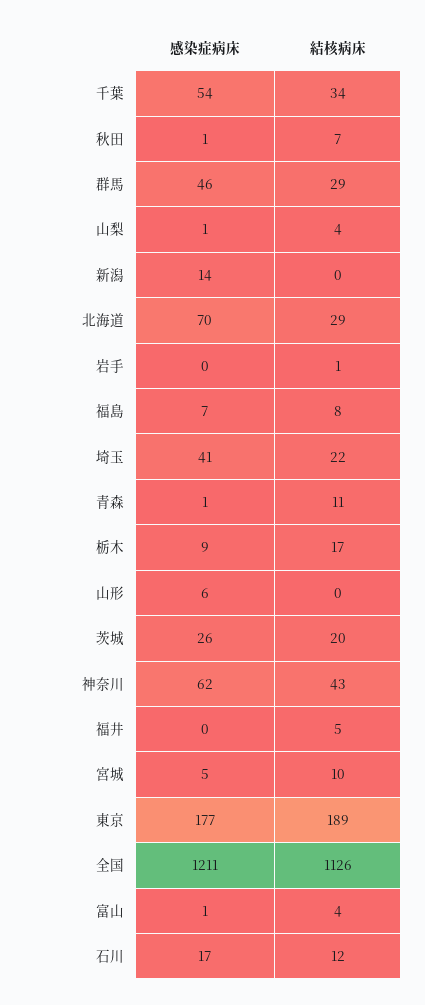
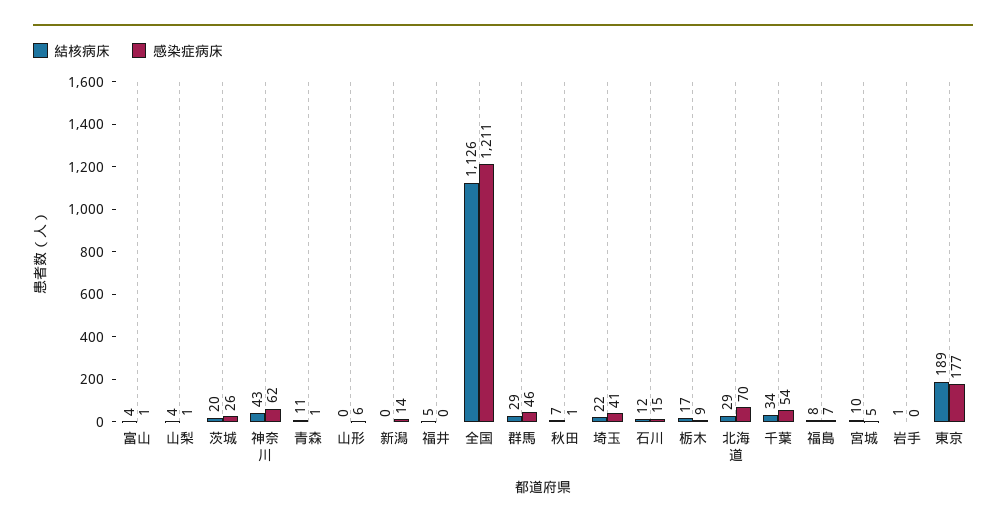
  {
    "感染症病床": {
      "千葉": 54,
      "秋田": 1,
      "群馬": 46,
      "山梨": 1,
      "新潟": 14,
      "北海道": 70,
      "岩手": 0,
      "福島": 7,
      "埼玉": 41,
      "青森": 1,
      "栃木": 9,
      "山形": 6,
      "茨城": 26,
      "神奈川": 62,
      "福井": 0,
      "宮城": 5,
      "東京": 177,
      "全国": 1211,
      "富山": 1,
-     "石川": 17
+     "石川": 15
    },
    "結核病床": {
      "千葉": 34,
      "秋田": 7,
      "群馬": 29,
      "山梨": 4,
      "新潟": 0,
      "北海道": 29,
      "岩手": 1,
      "福島": 8,
      "埼玉": 22,
      "青森": 11,
      "栃木": 17,
      "山形": 0,
      "茨城": 20,
      "神奈川": 43,
      "福井": 5,
      "宮城": 10,
      "東京": 189,
      "全国": 1126,
      "富山": 4,
      "石川": 12
    }
  }

